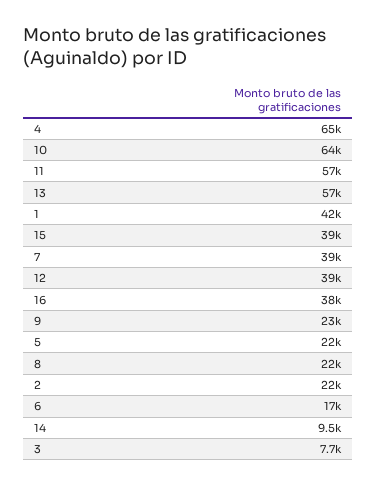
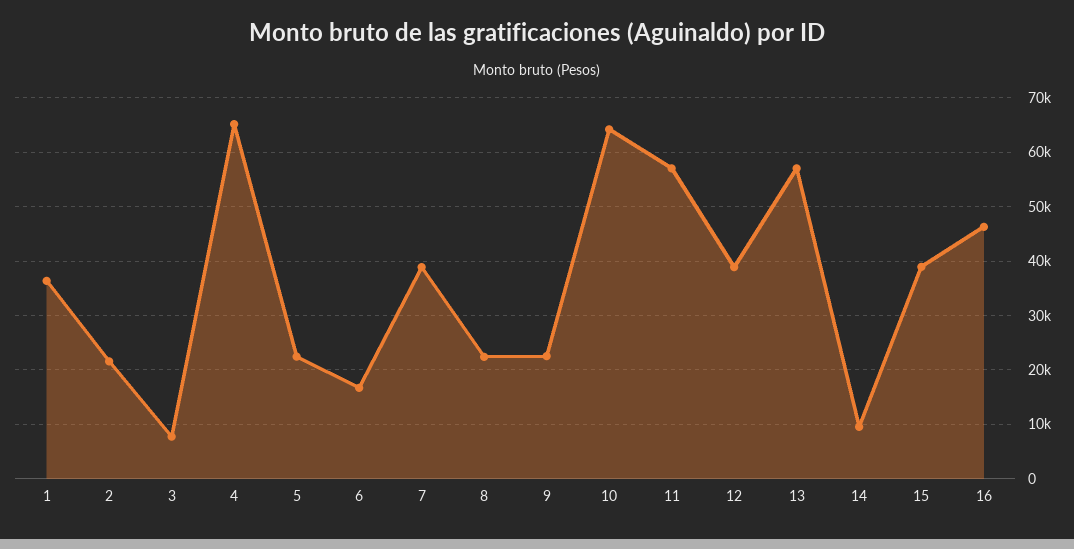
  {
    "4": 65000,
    "10": 64000,
    "11": 57000,
    "13": 57000,
-   "1": 42000,
+   "1": 36000,
    "15": 39000,
    "7": 39000,
    "12": 39000,
-   "16": 38000,
+   "16": 46000,
    "9": 23000,
    "5": 22000,
    "8": 22000,
    "2": 22000,
    "6": 17000,
    "14": 9500,
    "3": 7700
  }

